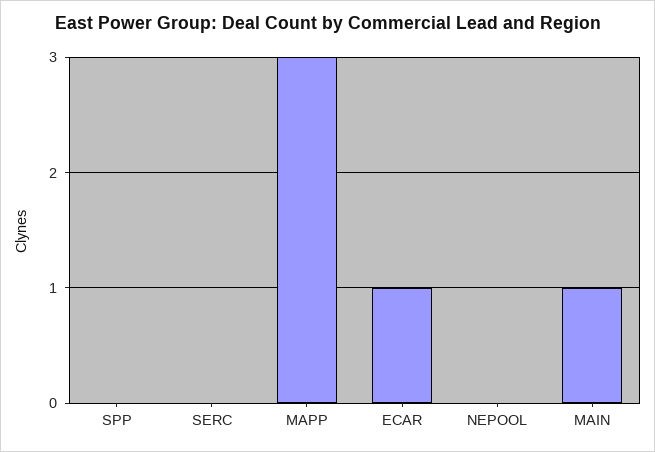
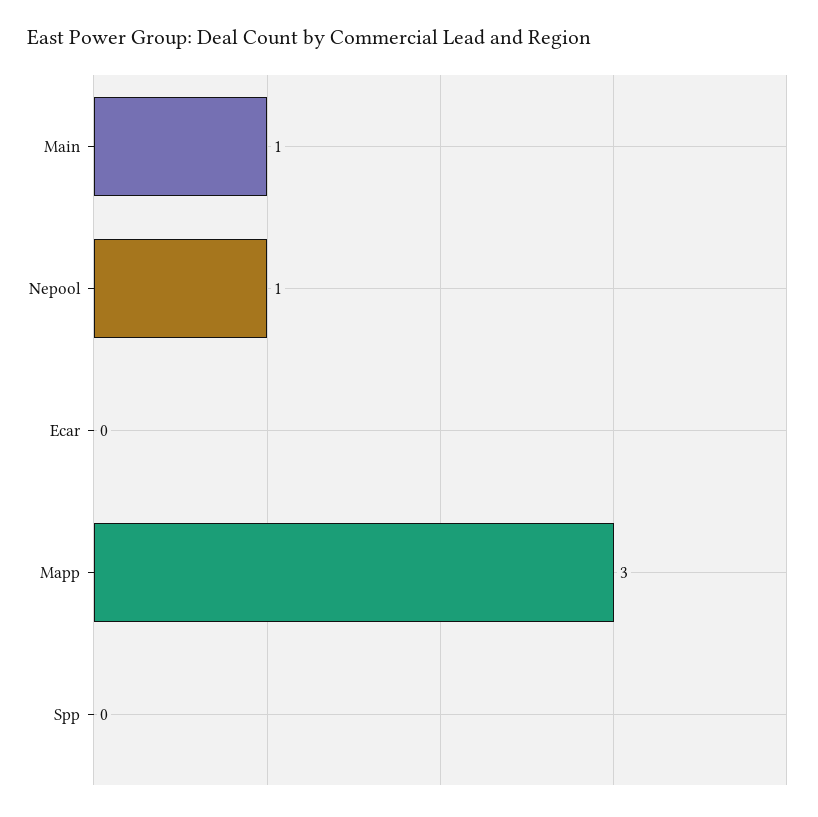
  {
    "SPP": 0,
-   "SERC": 0,
    "MAPP": 3,
-   "ECAR": 1,
+   "ECAR": 0,
-   "NEPOOL": 0,
+   "NEPOOL": 1,
    "MAIN": 1
  }

